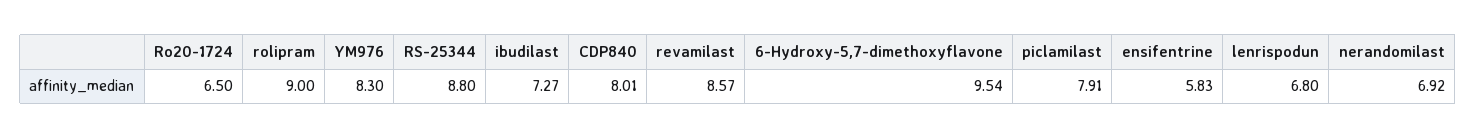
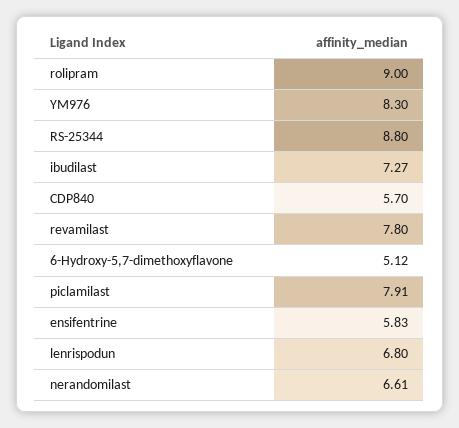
  {
-   "Ro20-1724": 6.5,
    "rolipram": 9,
    "YM976": 8.3,
    "RS-25344": 8.8,
    "ibudilast": 7.27,
-   "CDP840": 8.01,
+   "CDP840": 5.7,
-   "revamilast": 8.57,
+   "revamilast": 7.8,
-   "6-Hydroxy-5,7-dimethoxyflavone": 9.54,
+   "6-Hydroxy-5,7-dimethoxyflavone": 5.12,
    "piclamilast": 7.91,
    "ensifentrine": 5.83,
    "lenrispodun": 6.8,
-   "nerandomilast": 6.92
+   "nerandomilast": 6.61
  }

